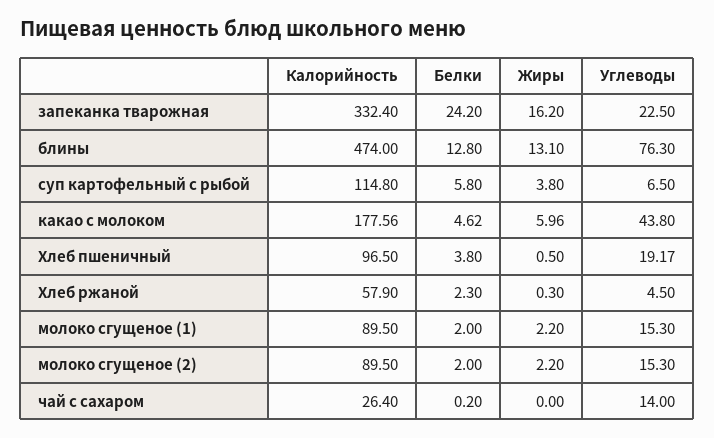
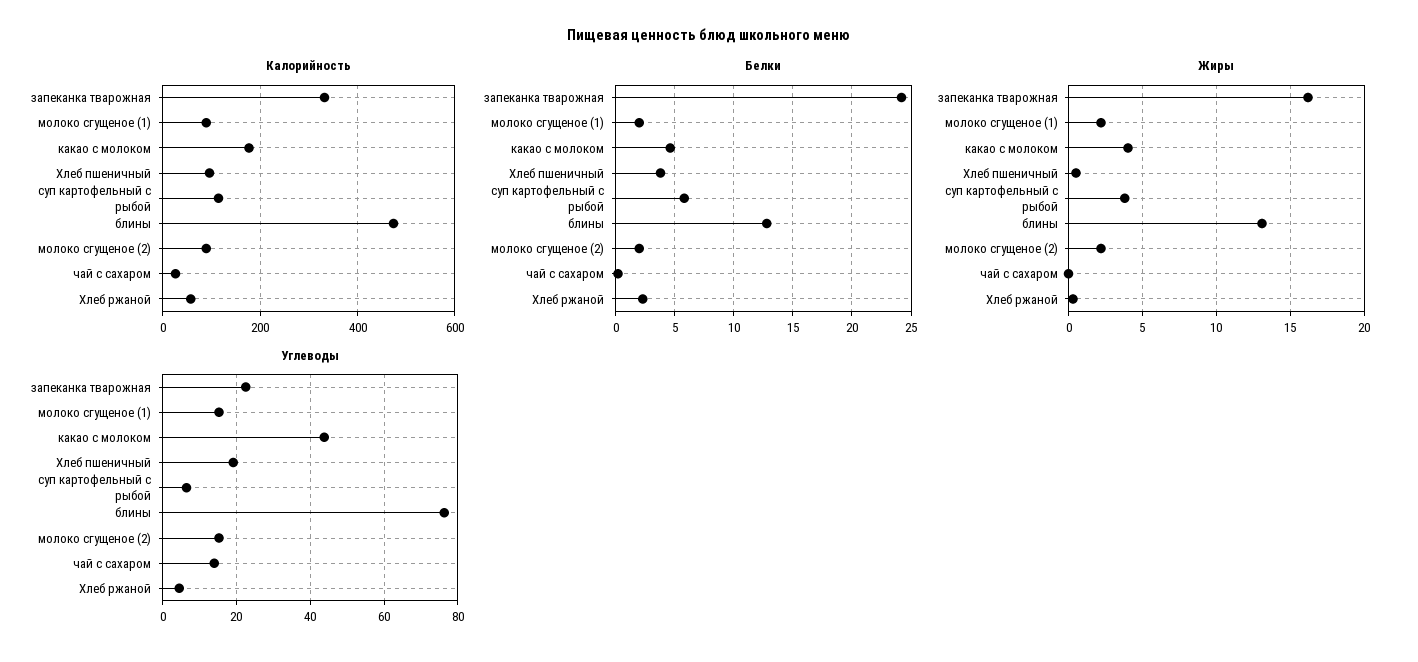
  {
    "Калорийность": {
      "запеканка тварожная": 332.4,
      "блины": 474,
      "суп картофельный с рыбой": 114.8,
      "какао с молоком": 177.56,
      "Хлеб пшеничный": 96.5,
      "Хлеб ржаной": 57.9,
      "молоко сгущеное (1)": 89.5,
      "молоко сгущеное (2)": 89.5,
      "чай с сахаром": 26.4
    },
    "Белки": {
      "запеканка тварожная": 24.2,
      "блины": 12.8,
      "суп картофельный с рыбой": 5.8,
      "какао с молоком": 4.62,
      "Хлеб пшеничный": 3.8,
      "Хлеб ржаной": 2.3,
      "молоко сгущеное (1)": 2,
      "молоко сгущеное (2)": 2,
      "чай с сахаром": 0.2
    },
    "Жиры": {
      "запеканка тварожная": 16.2,
      "блины": 13.1,
      "суп картофельный с рыбой": 3.8,
-     "какао с молоком": 5.96,
+     "какао с молоком": 4,
      "Хлеб пшеничный": 0.5,
      "Хлеб ржаной": 0.3,
      "молоко сгущеное (1)": 2.2,
      "молоко сгущеное (2)": 2.2,
      "чай с сахаром": 0
    },
    "Углеводы": {
      "запеканка тварожная": 22.5,
      "блины": 76.3,
      "суп картофельный с рыбой": 6.5,
      "какао с молоком": 43.8,
      "Хлеб пшеничный": 19.17,
      "Хлеб ржаной": 4.5,
      "молоко сгущеное (1)": 15.3,
      "молоко сгущеное (2)": 15.3,
      "чай с сахаром": 14
    }
  }

